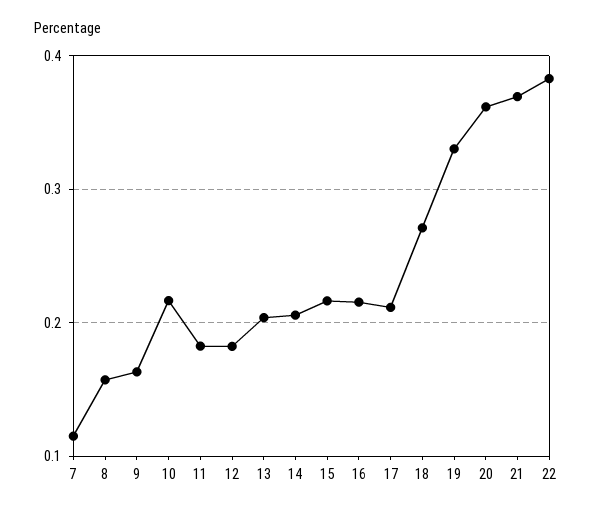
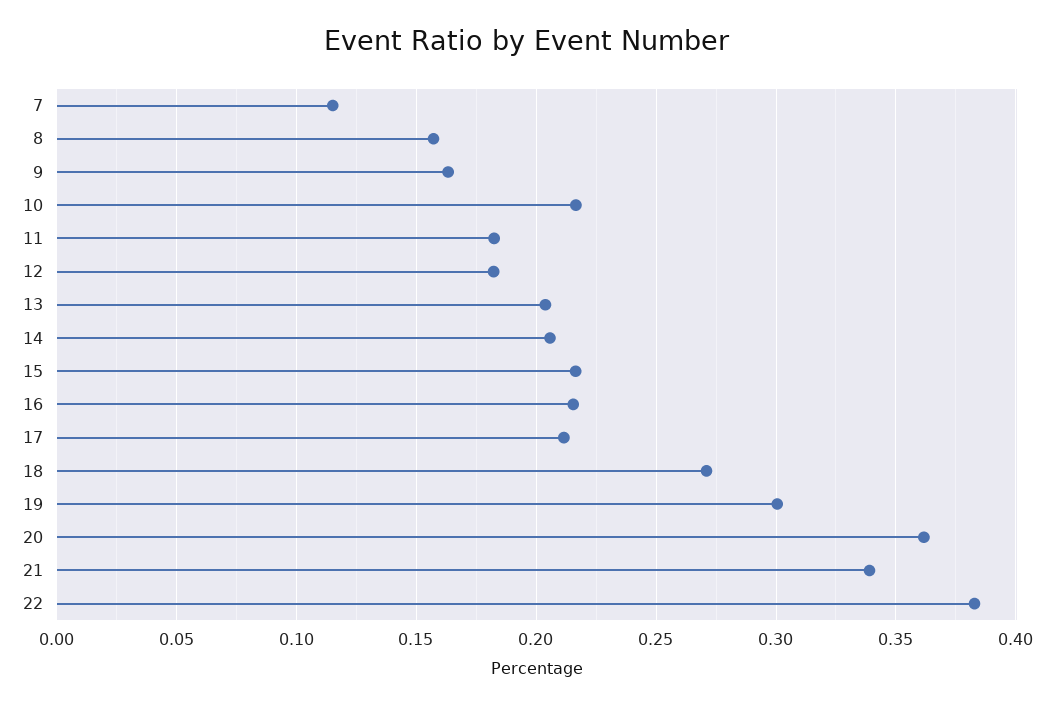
  {
    "7": 0.115,
    "8": 0.155,
    "9": 0.165,
    "10": 0.215,
    "11": 0.18,
    "12": 0.18,
    "13": 0.205,
    "14": 0.205,
    "15": 0.215,
    "16": 0.215,
    "17": 0.21,
    "18": 0.27,
-   "19": 0.33,
+   "19": 0.3,
    "20": 0.36,
-   "21": 0.37,
+   "21": 0.34,
    "22": 0.385
  }

